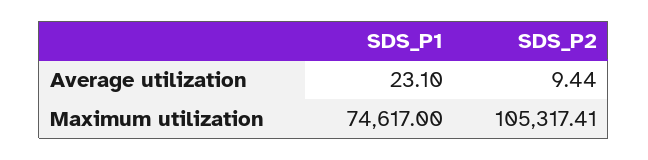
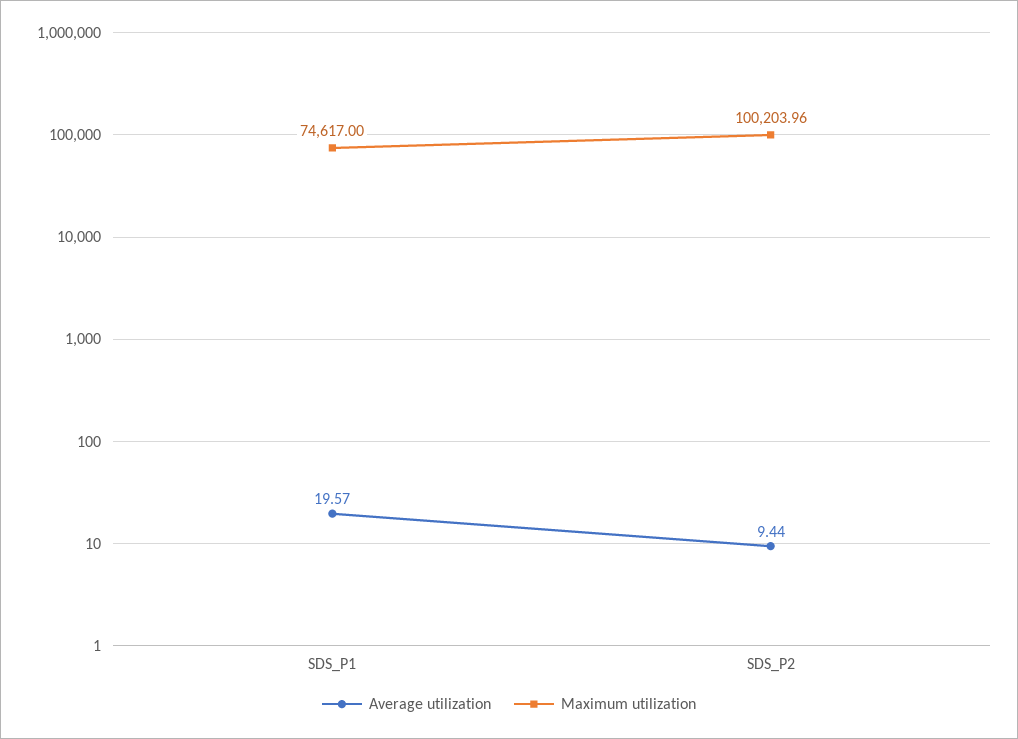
  {
    "Average utilization": {
-     "SDS_P1": 23.1,
+     "SDS_P1": 19.57,
      "SDS_P2": 9.44
    },
    "Maximum utilization": {
      "SDS_P1": 74617,
-     "SDS_P2": 105317.41
+     "SDS_P2": 100203.96
    }
  }

